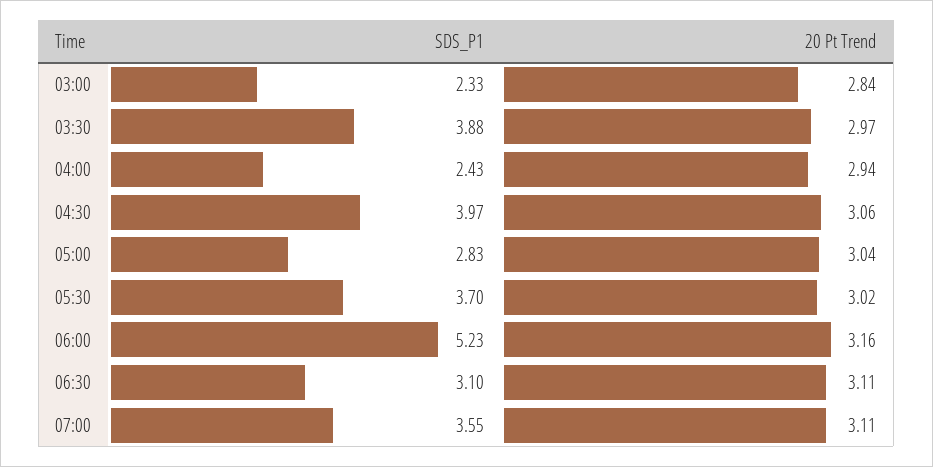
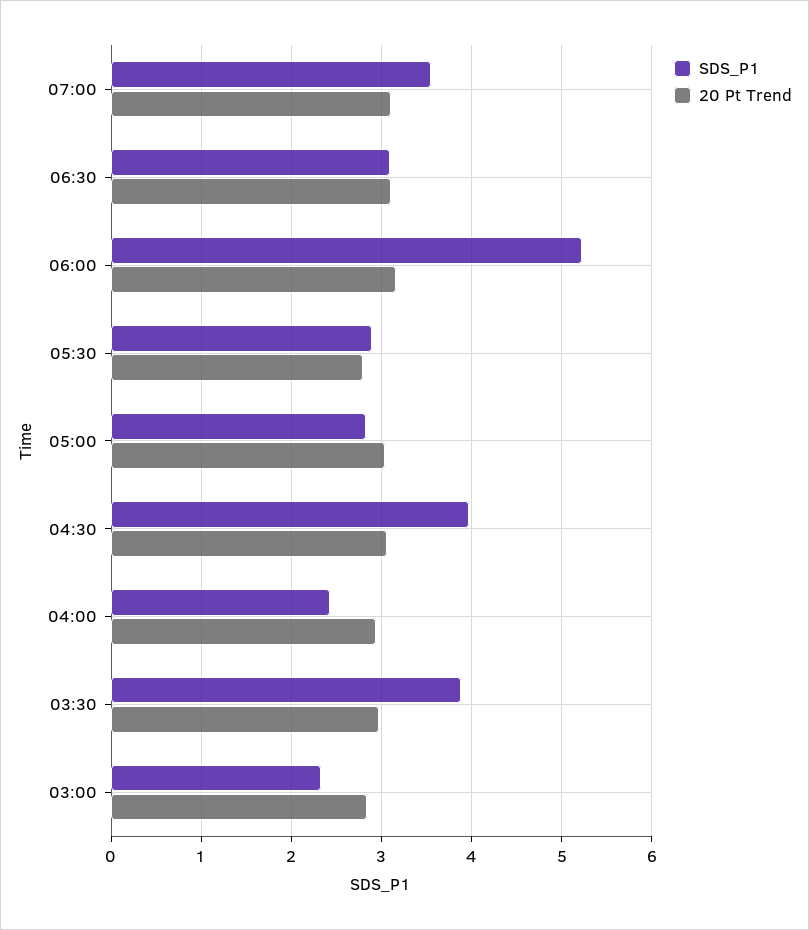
  {
    "SDS_P1": {
      "03:00": 2.33,
      "03:30": 3.88,
      "04:00": 2.43,
      "04:30": 3.97,
      "05:00": 2.83,
-     "05:30": 3.7,
+     "05:30": 2.9,
      "06:00": 5.23,
      "06:30": 3.1,
      "07:00": 3.55
    },
    "20 Pt Trend": {
      "03:00": 2.84,
      "03:30": 2.97,
      "04:00": 2.94,
      "04:30": 3.06,
      "05:00": 3.04,
-     "05:30": 3.02,
+     "05:30": 2.8,
      "06:00": 3.16,
      "06:30": 3.11,
      "07:00": 3.11
    }
  }

